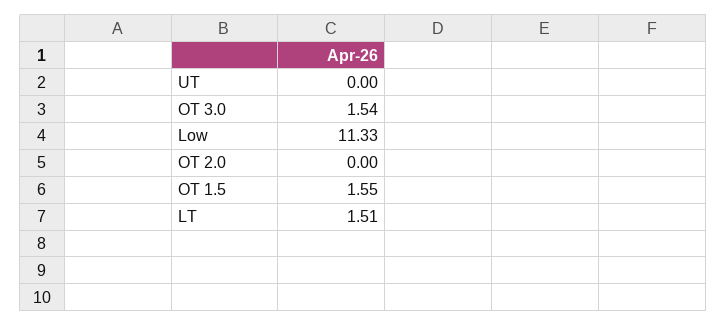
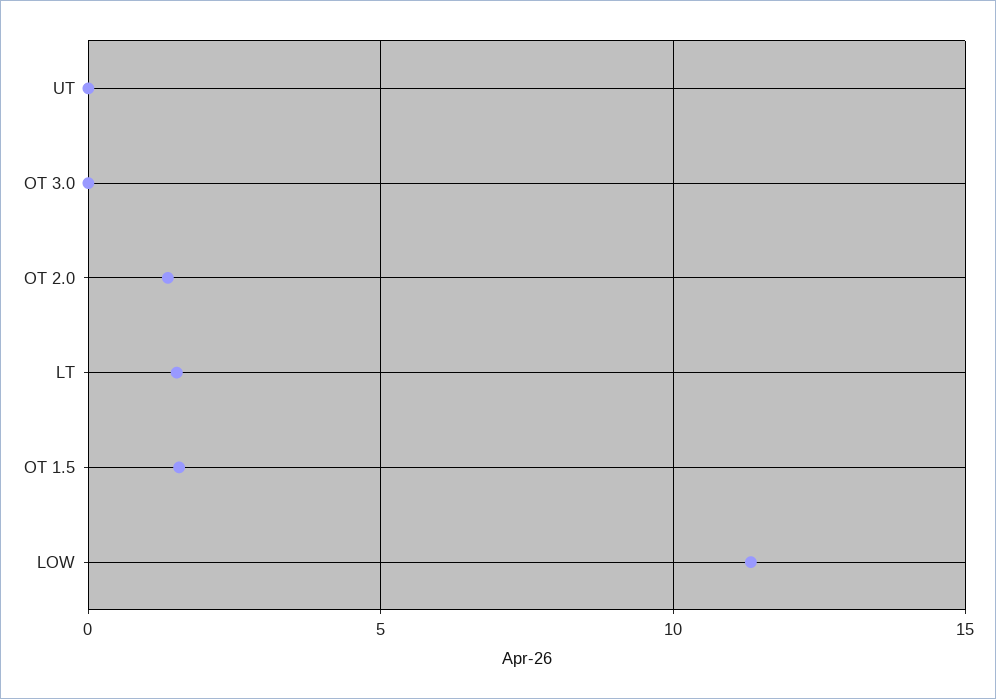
  {
    "UT": 0,
-   "OT 3.0": 1.54,
+   "OT 3.0": 0,
    "Low": 11.33,
-   "OT 2.0": 0,
+   "OT 2.0": 1.5,
    "OT 1.5": 1.55,
    "LT": 1.51
  }

